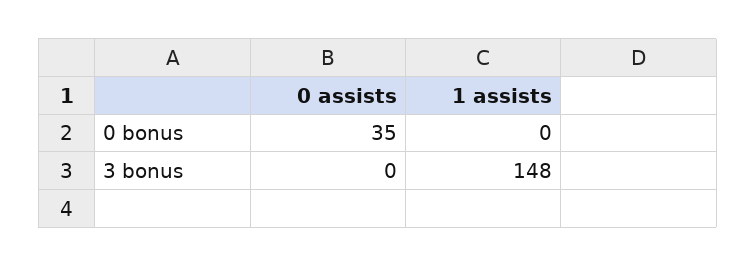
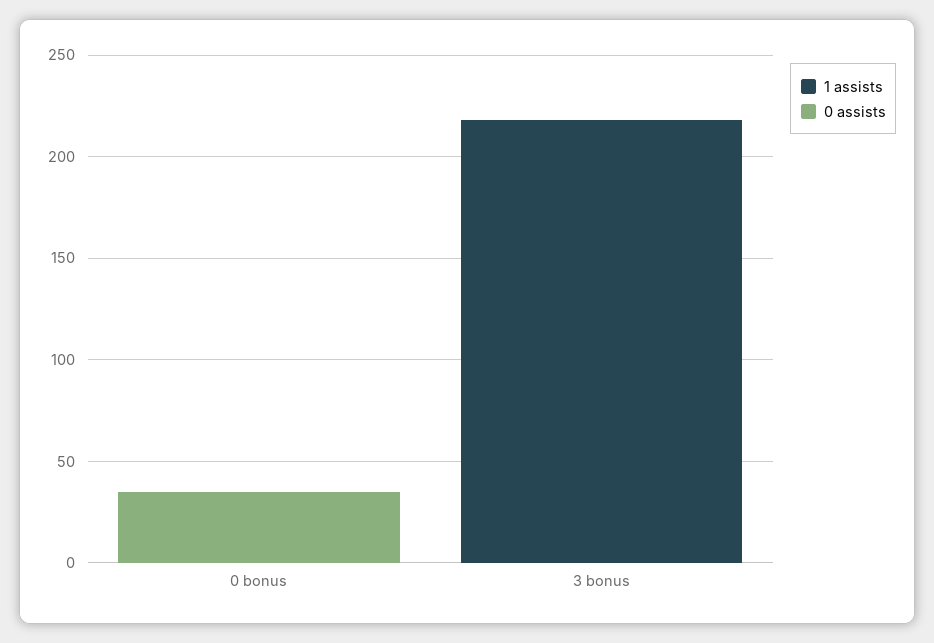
  {
    "0 assists": {
      "0 bonus": 35,
      "3 bonus": 0
    },
    "1 assists": {
      "0 bonus": 0,
-     "3 bonus": 148
+     "3 bonus": 220
    }
  }

